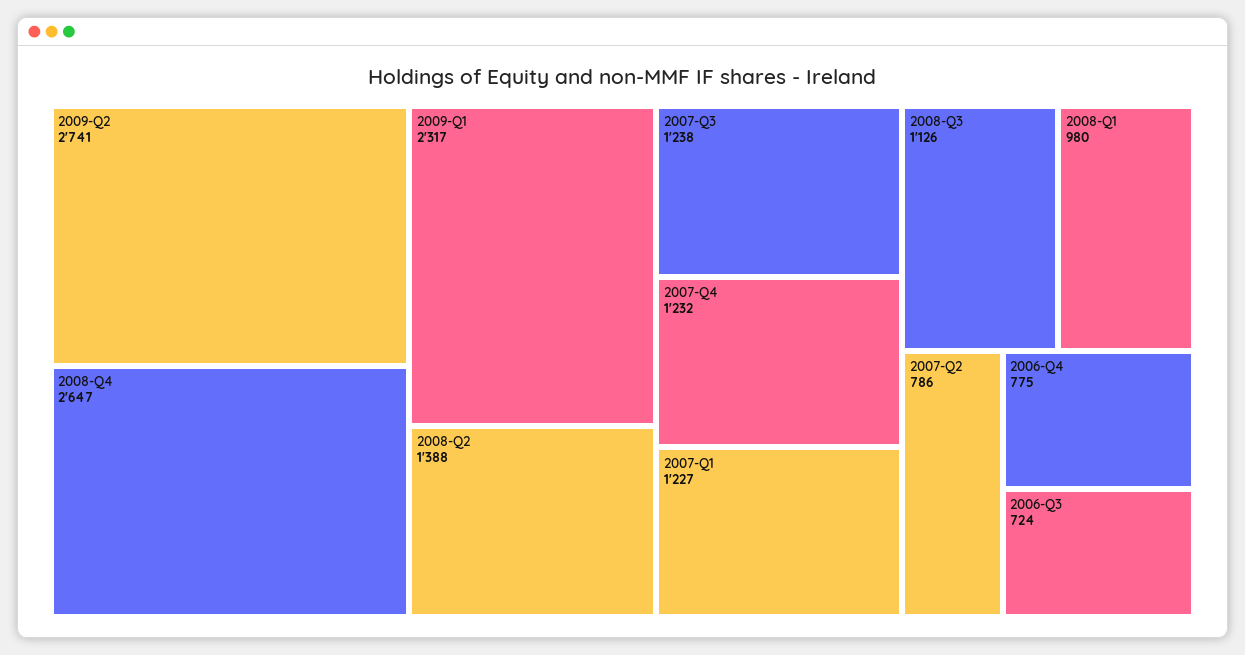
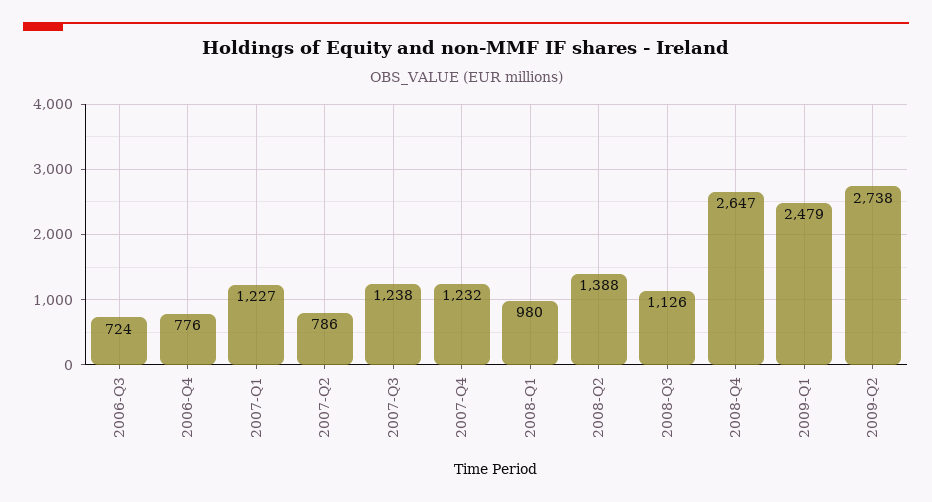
  {
-   "2009-Q2": 2741,
+   "2009-Q2": 2738,
    "2008-Q4": 2647,
-   "2009-Q1": 2317,
+   "2009-Q1": 2479,
    "2008-Q2": 1388,
    "2007-Q3": 1238,
    "2007-Q4": 1232,
    "2007-Q1": 1227,
    "2008-Q3": 1126,
    "2008-Q1": 980,
    "2007-Q2": 786,
-   "2006-Q4": 775,
+   "2006-Q4": 776,
    "2006-Q3": 724
  }

